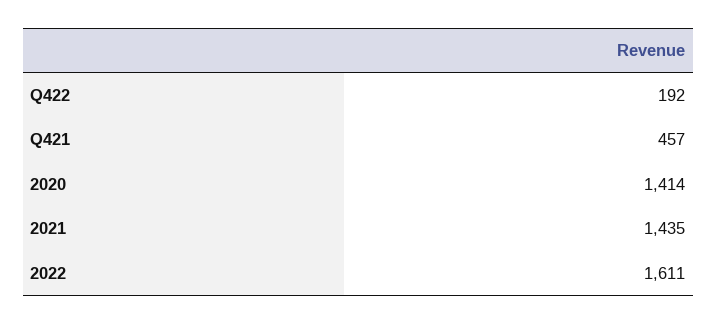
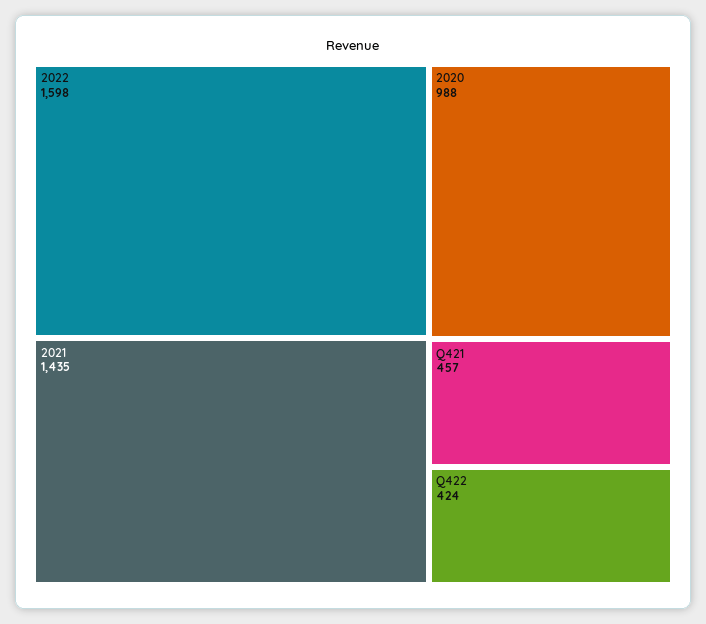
  {
-   "Q422": 192,
+   "Q422": 424,
    "Q421": 457,
-   "2020": 1414,
+   "2020": 988,
    "2021": 1435,
-   "2022": 1611
+   "2022": 1598
  }

